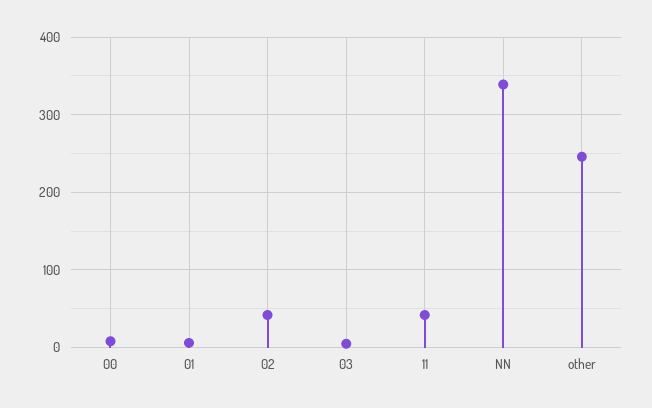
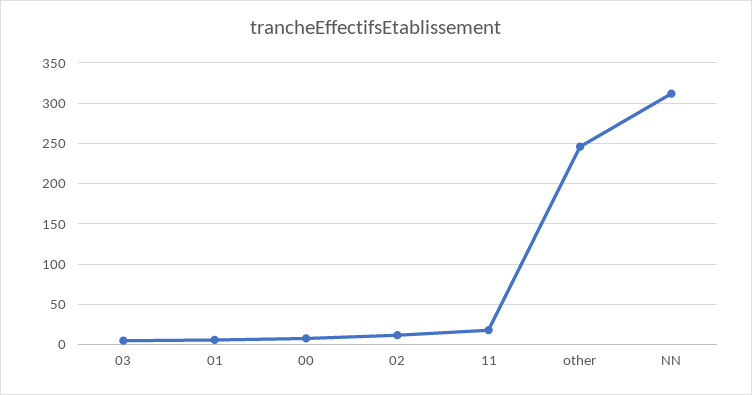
  {
    "00": 10,
    "01": 10,
-   "02": 40,
+   "02": 10,
    "03": 10,
-   "11": 40,
+   "11": 20,
-   "NN": 340,
+   "NN": 310,
    "other": 250
  }

